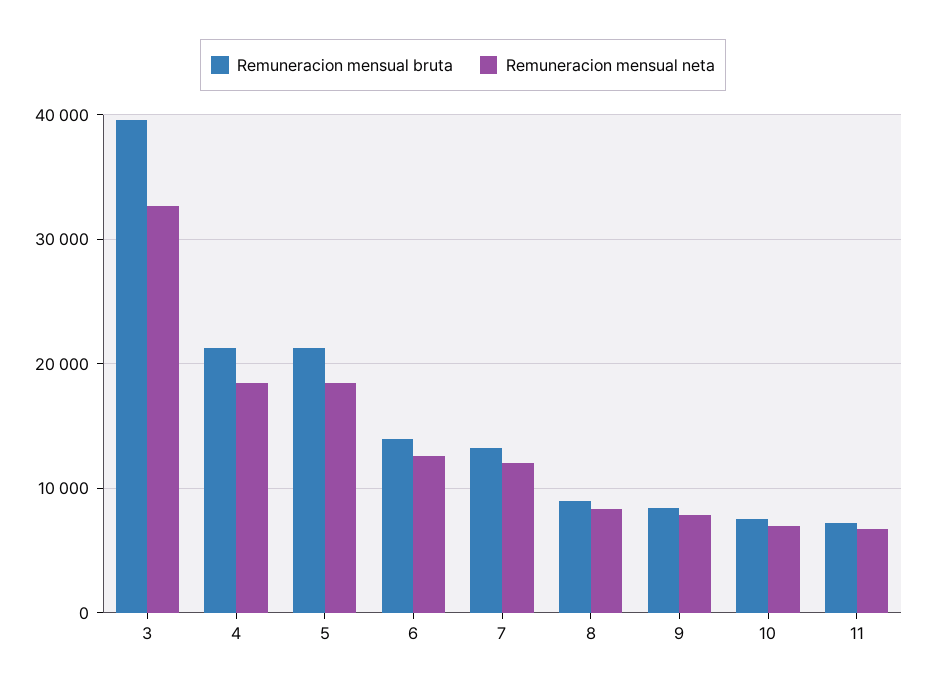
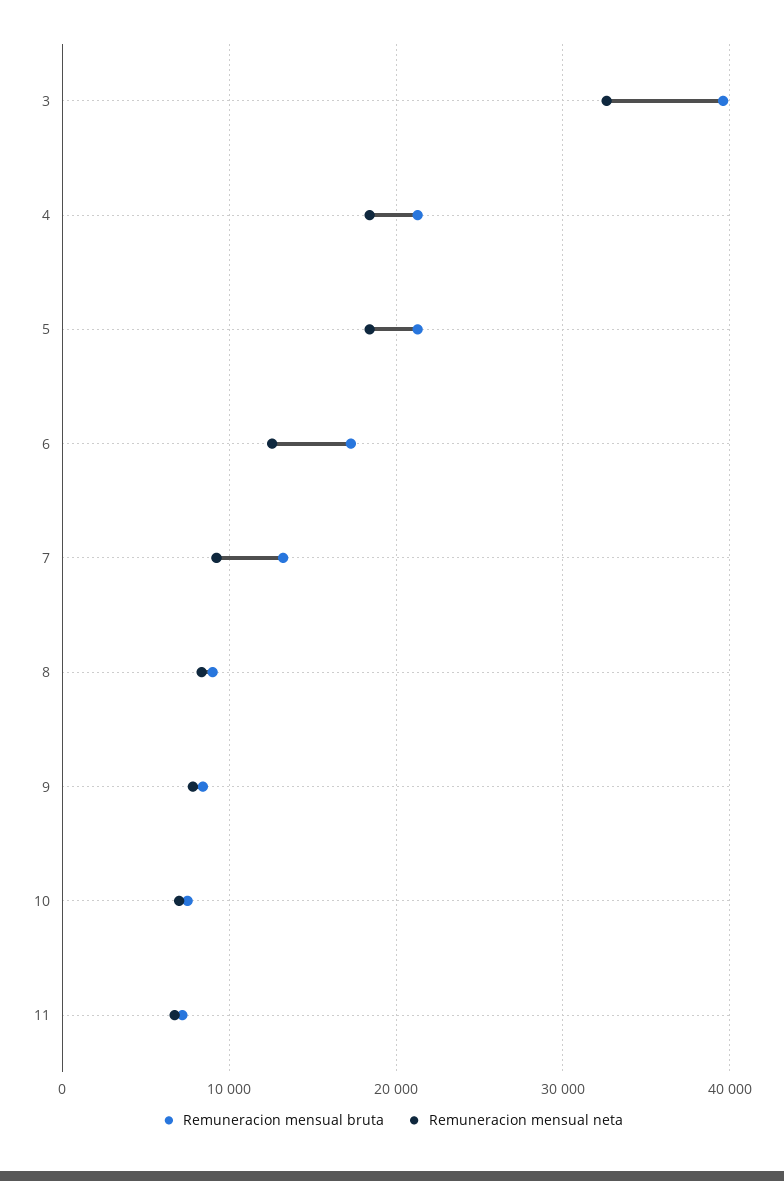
  {
    "Remuneracion mensual bruta": {
      "3": 40000,
      "4": 21000,
      "5": 21000,
-     "6": 14000,
+     "6": 17000,
      "7": 13000,
      "8": 9000,
      "9": 8000,
      "10": 8000,
      "11": 7000
    },
    "Remuneracion mensual neta": {
      "3": 33000,
      "4": 18000,
      "5": 18000,
      "6": 13000,
-     "7": 12000,
+     "7": 9000,
      "8": 8000,
      "9": 8000,
      "10": 7000,
      "11": 7000
    }
  }

